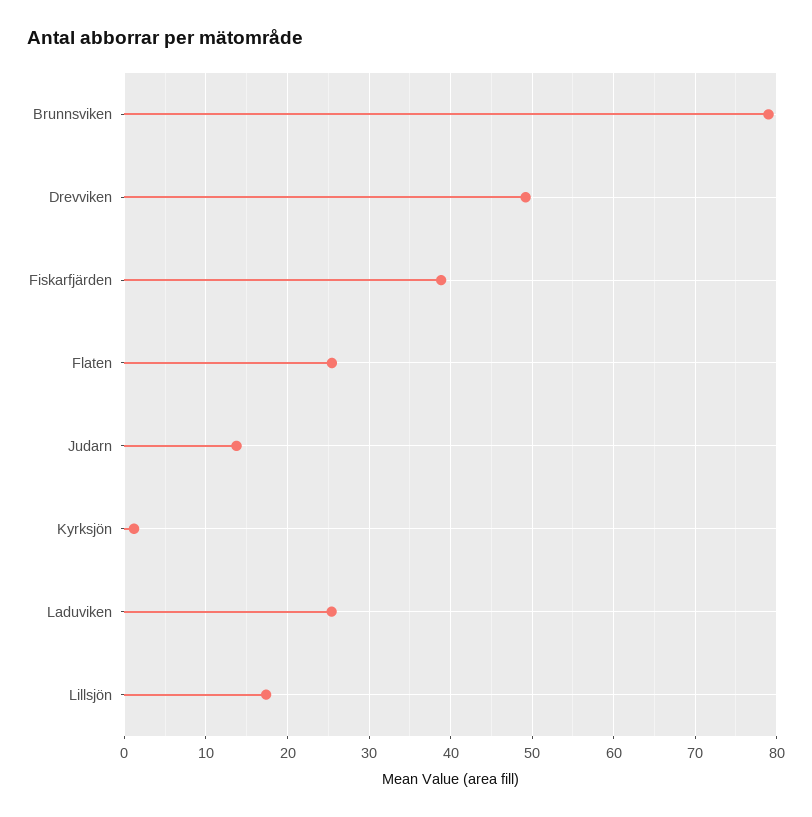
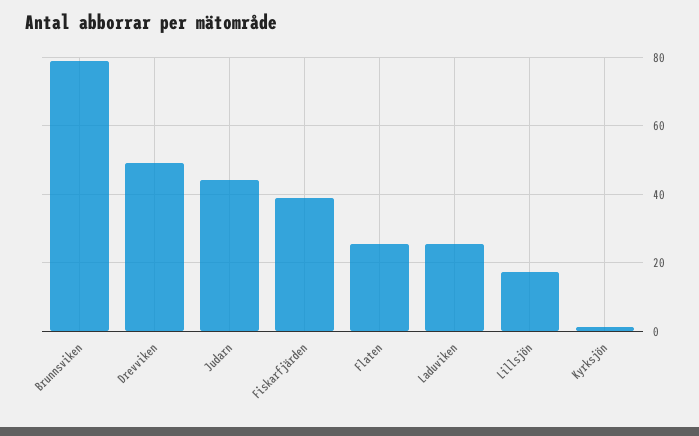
  {
    "Brunnsviken": 79,
    "Drevviken": 49,
    "Fiskarfjärden": 39,
    "Flaten": 25,
-   "Judarn": 14,
+   "Judarn": 44,
    "Kyrksjön": 1,
    "Laduviken": 25,
    "Lillsjön": 17
  }

